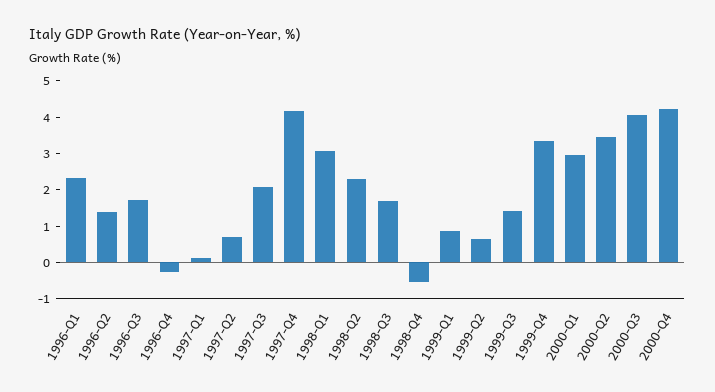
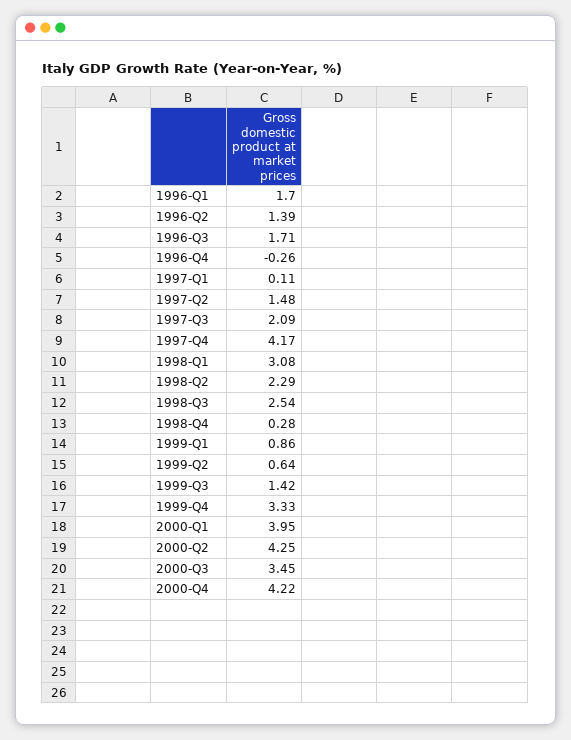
  {
-   "1996-Q1": 2.25,
+   "1996-Q1": 1.7,
    "1996-Q2": 1.39,
    "1996-Q3": 1.71,
    "1996-Q4": -0.26,
    "1997-Q1": 0.11,
-   "1997-Q2": 0.75,
+   "1997-Q2": 1.48,
    "1997-Q3": 2.09,
    "1997-Q4": 4.17,
    "1998-Q1": 3.08,
    "1998-Q2": 2.29,
-   "1998-Q3": 1.75,
+   "1998-Q3": 2.54,
-   "1998-Q4": -0.5,
+   "1998-Q4": 0.28,
    "1999-Q1": 0.86,
    "1999-Q2": 0.64,
    "1999-Q3": 1.42,
    "1999-Q4": 3.33,
-   "2000-Q1": 3,
+   "2000-Q1": 3.95,
-   "2000-Q2": 3.5,
+   "2000-Q2": 4.25,
-   "2000-Q3": 4,
+   "2000-Q3": 3.45,
    "2000-Q4": 4.22
  }

